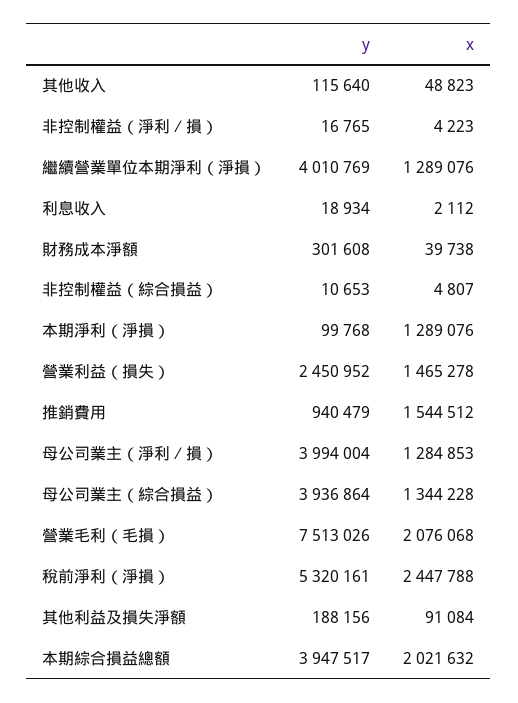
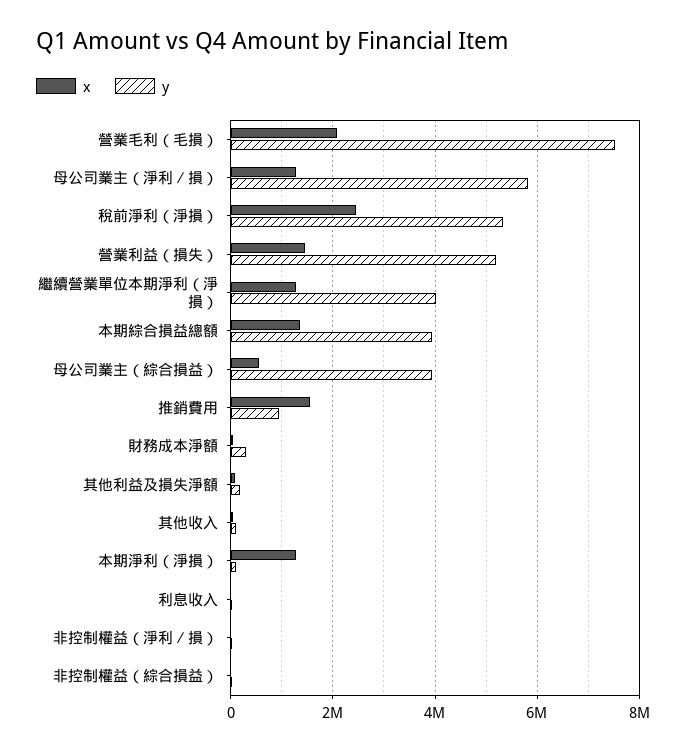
  {
    "y": {
      "其他收入": 115640,
      "非控制權益（淨利∕損）": 16765,
      "繼續營業單位本期淨利（淨損）": 4010769,
      "利息收入": 18934,
      "財務成本淨額": 301608,
      "非控制權益（綜合損益）": 10653,
      "本期淨利（淨損）": 99768,
-     "營業利益（損失）": 2450952,
+     "營業利益（損失）": 5200000,
      "推銷費用": 940479,
-     "母公司業主（淨利∕損）": 3994004,
+     "母公司業主（淨利∕損）": 5800000,
      "母公司業主（綜合損益）": 3936864,
      "營業毛利（毛損）": 7513026,
      "稅前淨利（淨損）": 5320161,
      "其他利益及損失淨額": 188156,
      "本期綜合損益總額": 3947517
    },
    "x": {
      "其他收入": 48823,
      "非控制權益（淨利∕損）": 4223,
      "繼續營業單位本期淨利（淨損）": 1289076,
      "利息收入": 2112,
      "財務成本淨額": 39738,
      "非控制權益（綜合損益）": 4807,
      "本期淨利（淨損）": 1289076,
      "營業利益（損失）": 1465278,
      "推銷費用": 1544512,
      "母公司業主（淨利∕損）": 1284853,
-     "母公司業主（綜合損益）": 1344228,
+     "母公司業主（綜合損益）": 600000,
      "營業毛利（毛損）": 2076068,
      "稅前淨利（淨損）": 2447788,
      "其他利益及損失淨額": 91084,
-     "本期綜合損益總額": 2021632
+     "本期綜合損益總額": 1400000
    }
  }

